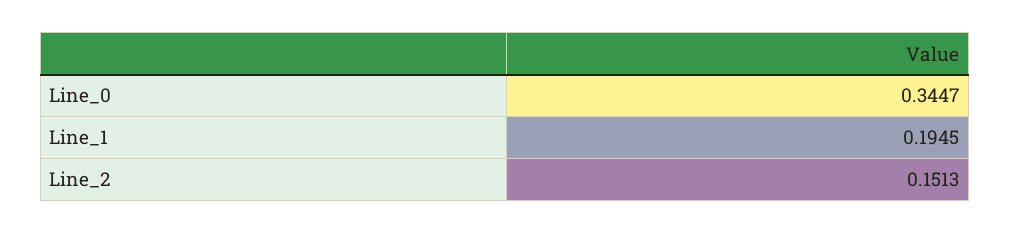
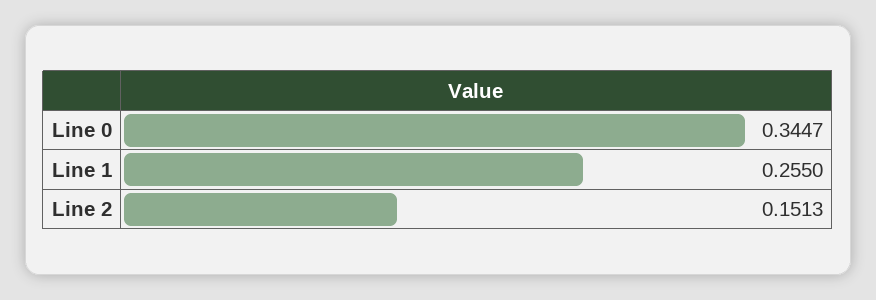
  {
    "Line_0": 0.3447,
-   "Line_1": 0.1945,
+   "Line_1": 0.255,
    "Line_2": 0.1513
  }

